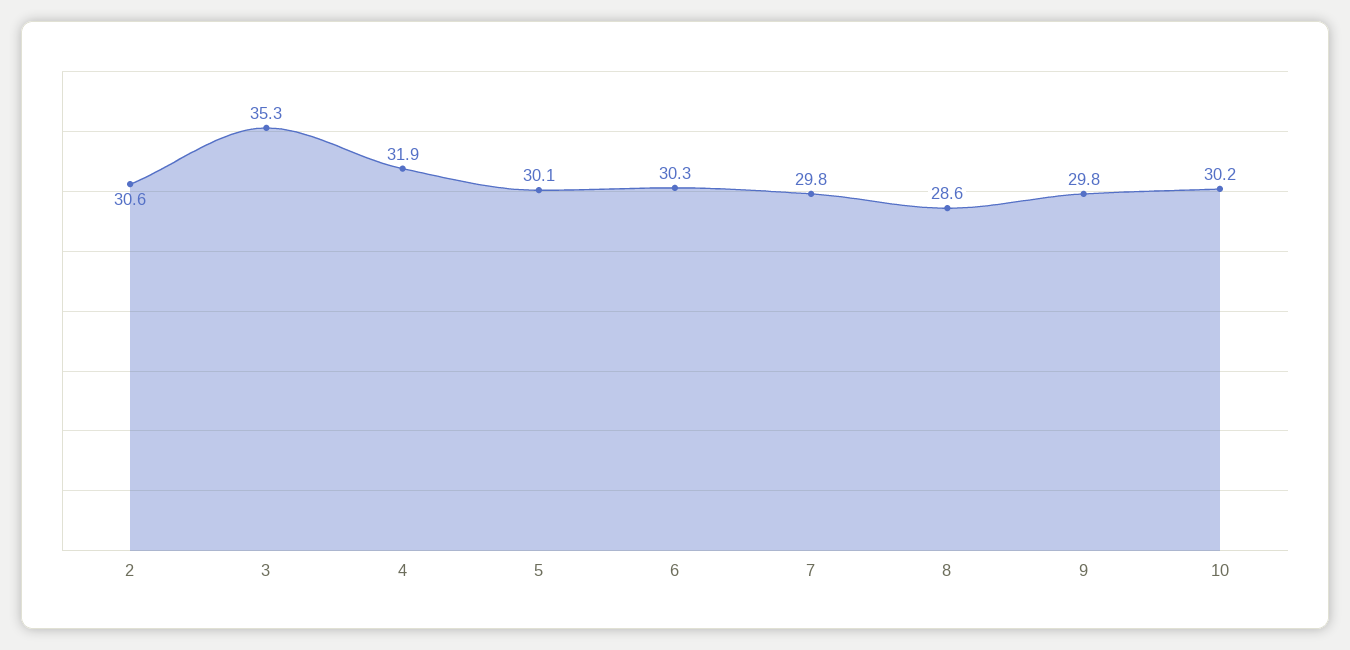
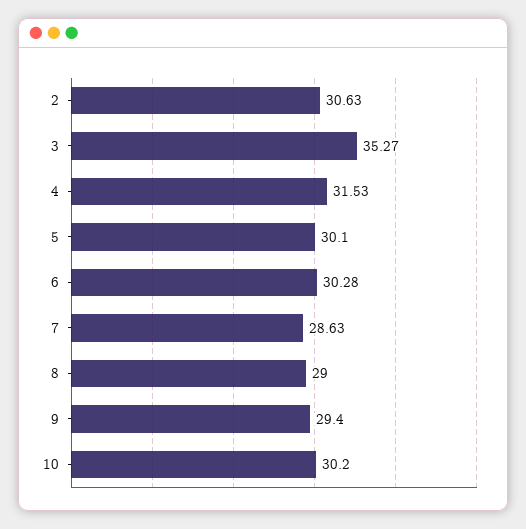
  {
    "2": 30.63,
    "3": 35.27,
-   "4": 31.9,
+   "4": 31.53,
    "5": 30.1,
    "6": 30.28,
-   "7": 29.8,
+   "7": 28.63,
-   "8": 28.6,
+   "8": 29,
-   "9": 29.8,
+   "9": 29.4,
    "10": 30.2
  }

